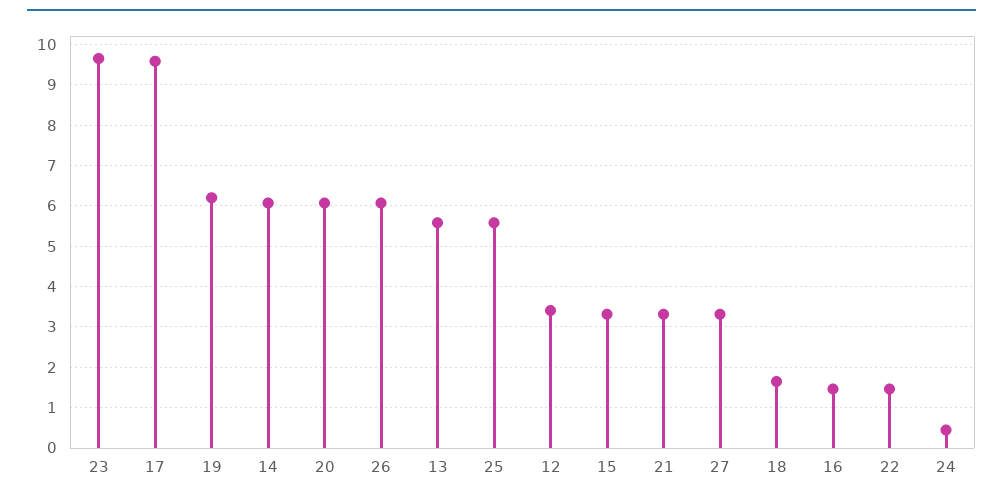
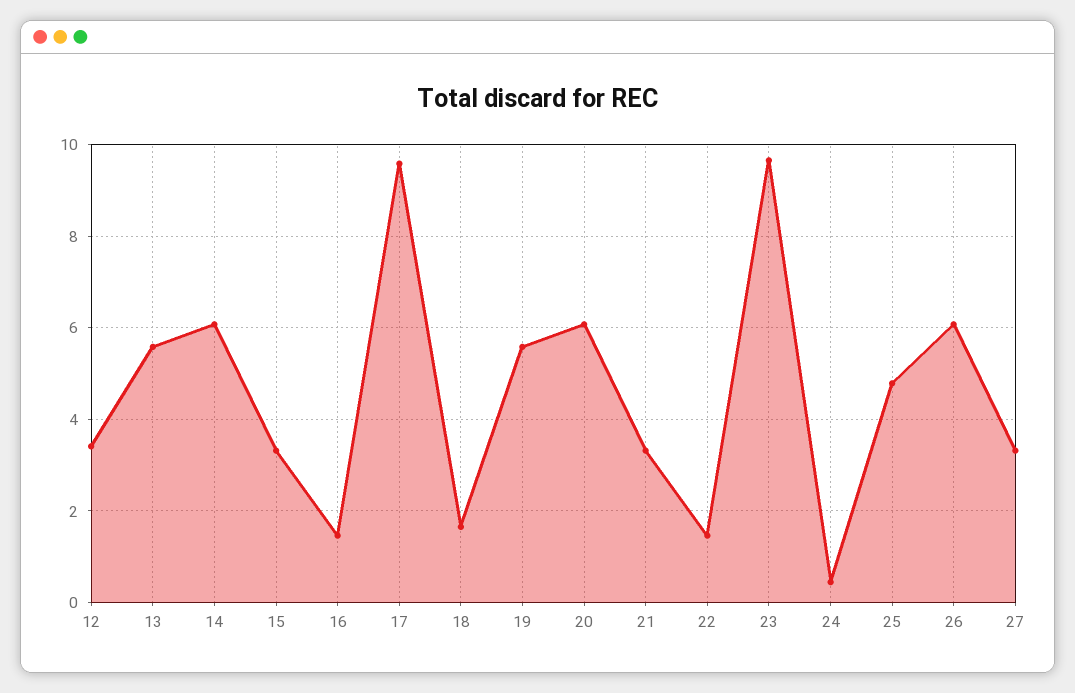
  {
    "23": 9.6,
    "17": 9.6,
-   "19": 6.2,
+   "19": 5.6,
    "14": 6,
    "20": 6,
    "26": 6,
    "13": 5.6,
-   "25": 5.6,
+   "25": 4.8,
    "12": 3.4,
    "15": 3.4,
    "21": 3.4,
    "27": 3.4,
    "18": 1.6,
    "16": 1.4,
    "22": 1.4,
    "24": 0.4
  }

